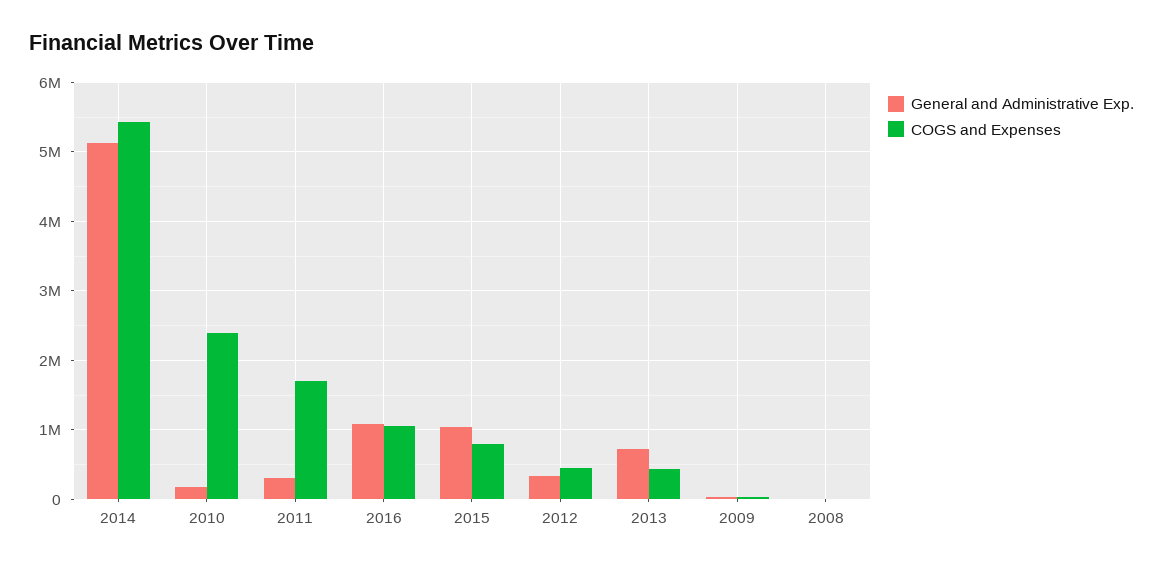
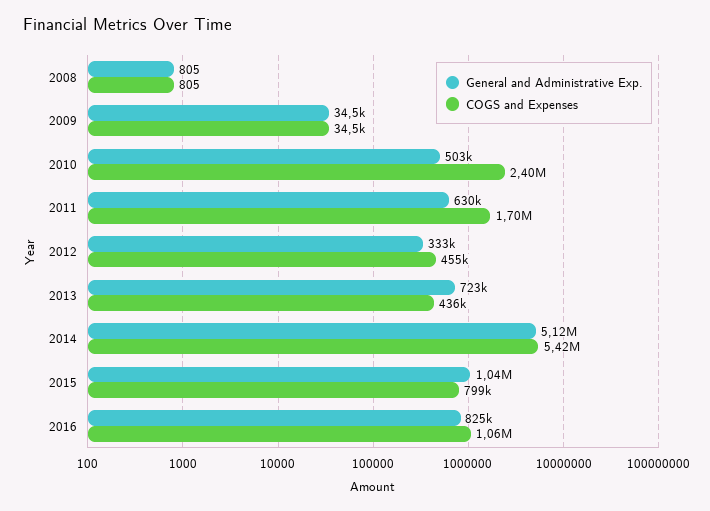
  {
    "General and Administrative Exp.": {
      "2014": 5120000,
-     "2010": 200000,
+     "2010": 503000,
-     "2011": 300000,
+     "2011": 630000,
-     "2016": 1100000,
+     "2016": 825000,
      "2015": 1040000,
      "2012": 333000,
      "2013": 723000,
      "2009": 34500,
      "2008": 805
    },
    "COGS and Expenses": {
      "2014": 5420000,
      "2010": 2400000,
      "2011": 1700000,
      "2016": 1060000,
      "2015": 799000,
      "2012": 455000,
      "2013": 436000,
      "2009": 34500,
      "2008": 805
    }
  }

